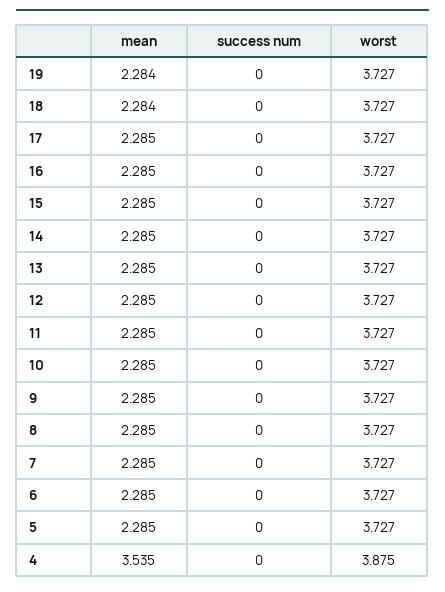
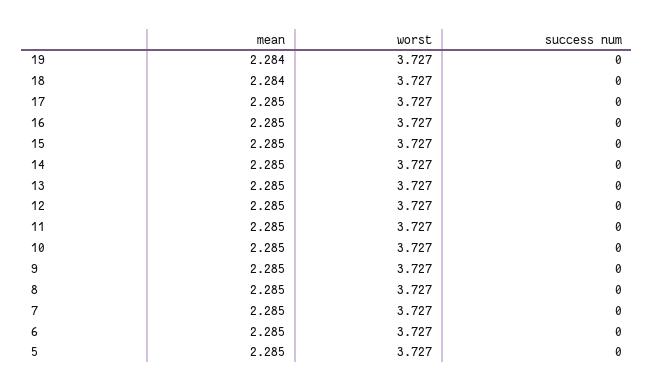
  {
    "mean": {
      "19": 2.284,
      "18": 2.284,
      "17": 2.285,
      "16": 2.285,
      "15": 2.285,
      "14": 2.285,
      "13": 2.285,
      "12": 2.285,
      "11": 2.285,
      "10": 2.285,
      "9": 2.285,
      "8": 2.285,
      "7": 2.285,
      "6": 2.285,
-     "5": 2.285,
+     "5": 2.285
-     "4": 3.535
    },
    "success num": {
      "19": 0,
      "18": 0,
      "17": 0,
      "16": 0,
      "15": 0,
      "14": 0,
      "13": 0,
      "12": 0,
      "11": 0,
      "10": 0,
      "9": 0,
      "8": 0,
      "7": 0,
      "6": 0,
-     "5": 0,
+     "5": 0
-     "4": 0
    },
    "worst": {
      "19": 3.727,
      "18": 3.727,
      "17": 3.727,
      "16": 3.727,
      "15": 3.727,
      "14": 3.727,
      "13": 3.727,
      "12": 3.727,
      "11": 3.727,
      "10": 3.727,
      "9": 3.727,
      "8": 3.727,
      "7": 3.727,
      "6": 3.727,
-     "5": 3.727,
+     "5": 3.727
-     "4": 3.875
    }
  }

